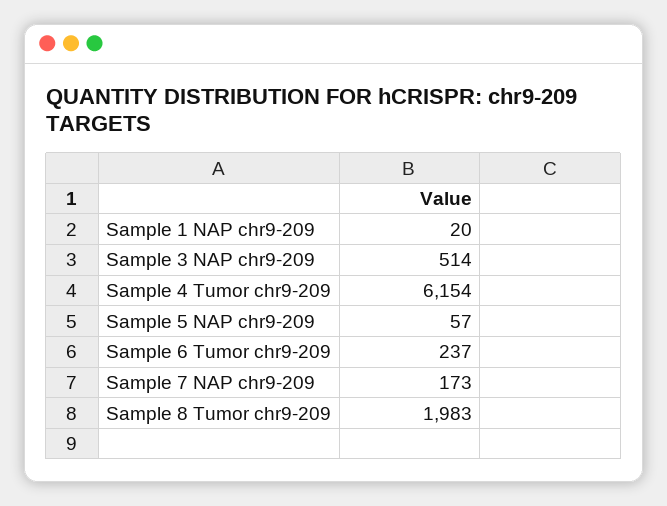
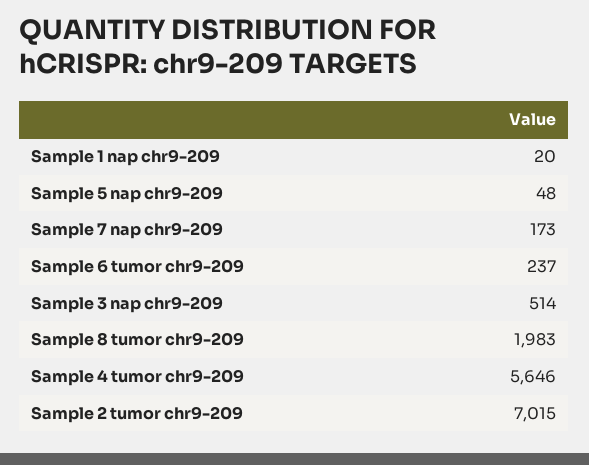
  {
    "Sample 1 NAP chr9-209": 20,
    "Sample 3 NAP chr9-209": 514,
-   "Sample 4 Tumor chr9-209": 6154,
+   "Sample 4 Tumor chr9-209": 5646,
-   "Sample 5 NAP chr9-209": 57,
+   "Sample 5 NAP chr9-209": 48,
    "Sample 6 Tumor chr9-209": 237,
    "Sample 7 NAP chr9-209": 173,
-   "Sample 8 Tumor chr9-209": 1983
+   "Sample 8 Tumor chr9-209": 1983,
+   "Sample 2 tumor chr9-209": 7015
  }

